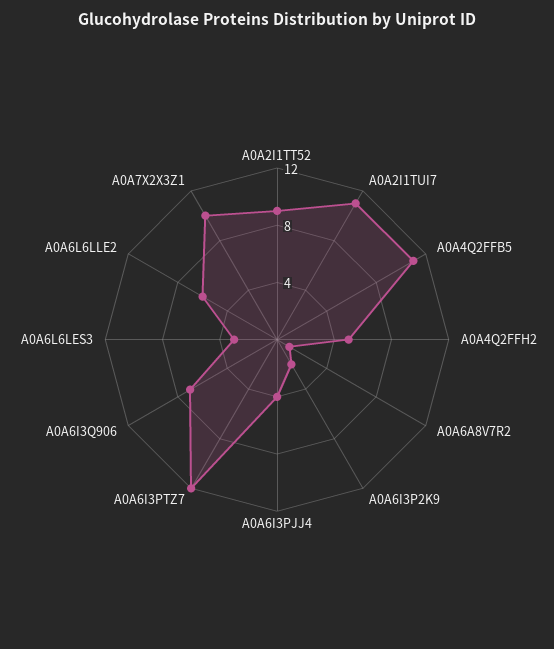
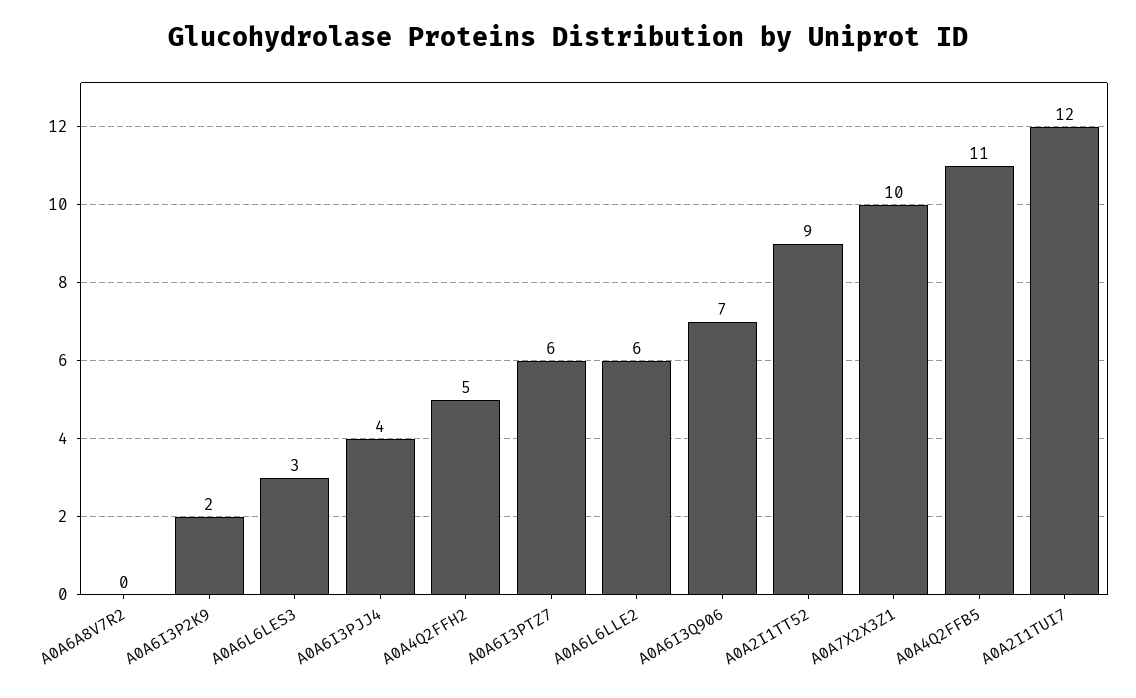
  {
    "A0A2I1TT52": 9,
-   "A0A2I1TUI7": 11,
+   "A0A2I1TUI7": 12,
    "A0A4Q2FFB5": 11,
    "A0A4Q2FFH2": 5,
-   "A0A6A8V7R2": 1,
+   "A0A6A8V7R2": 0,
    "A0A6I3P2K9": 2,
    "A0A6I3PJJ4": 4,
-   "A0A6I3PTZ7": 12,
+   "A0A6I3PTZ7": 6,
    "A0A6I3Q906": 7,
    "A0A6L6LES3": 3,
    "A0A6L6LLE2": 6,
    "A0A7X2X3Z1": 10
  }

